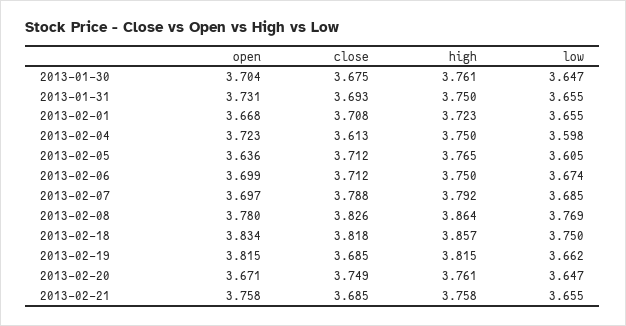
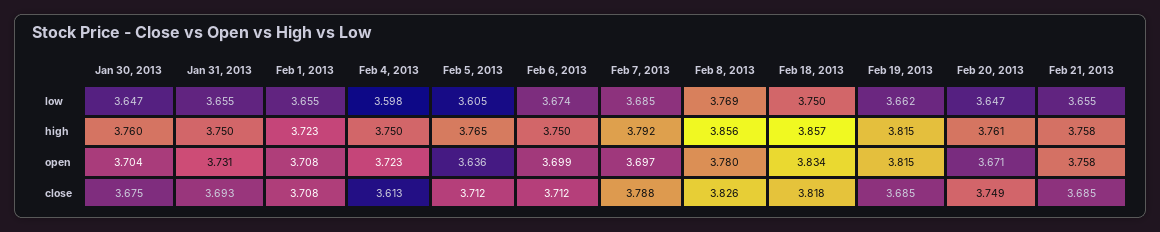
  {
    "open": {
      "2013-01-30": 3.704,
      "2013-01-31": 3.731,
-     "2013-02-01": 3.668,
+     "2013-02-01": 3.708,
      "2013-02-04": 3.723,
      "2013-02-05": 3.636,
      "2013-02-06": 3.699,
      "2013-02-07": 3.697,
      "2013-02-08": 3.78,
      "2013-02-18": 3.834,
      "2013-02-19": 3.815,
      "2013-02-20": 3.671,
      "2013-02-21": 3.758
    },
    "close": {
      "2013-01-30": 3.675,
      "2013-01-31": 3.693,
      "2013-02-01": 3.708,
      "2013-02-04": 3.613,
      "2013-02-05": 3.712,
      "2013-02-06": 3.712,
      "2013-02-07": 3.788,
      "2013-02-08": 3.826,
      "2013-02-18": 3.818,
      "2013-02-19": 3.685,
      "2013-02-20": 3.749,
      "2013-02-21": 3.685
    },
    "high": {
-     "2013-01-30": 3.761,
+     "2013-01-30": 3.76,
      "2013-01-31": 3.75,
      "2013-02-01": 3.723,
      "2013-02-04": 3.75,
      "2013-02-05": 3.765,
      "2013-02-06": 3.75,
      "2013-02-07": 3.792,
-     "2013-02-08": 3.864,
+     "2013-02-08": 3.856,
      "2013-02-18": 3.857,
      "2013-02-19": 3.815,
      "2013-02-20": 3.761,
      "2013-02-21": 3.758
    },
    "low": {
      "2013-01-30": 3.647,
      "2013-01-31": 3.655,
      "2013-02-01": 3.655,
      "2013-02-04": 3.598,
      "2013-02-05": 3.605,
      "2013-02-06": 3.674,
      "2013-02-07": 3.685,
      "2013-02-08": 3.769,
      "2013-02-18": 3.75,
      "2013-02-19": 3.662,
      "2013-02-20": 3.647,
      "2013-02-21": 3.655
    }
  }

